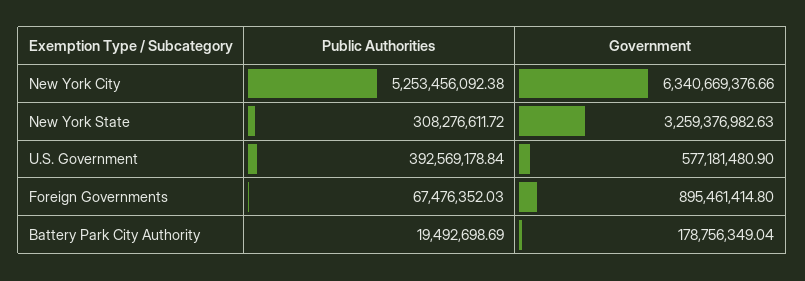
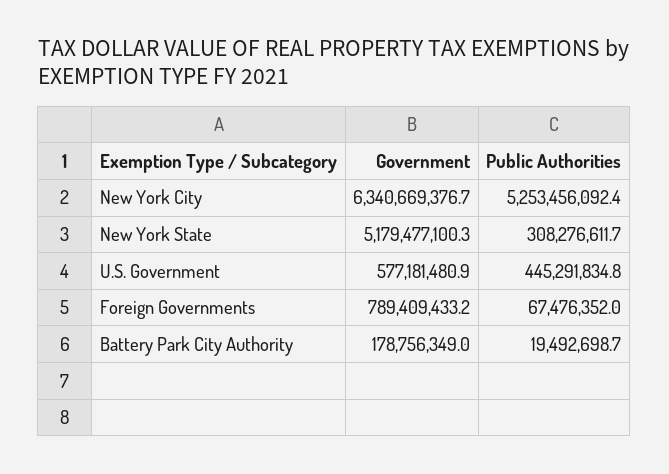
  {
    "Public Authorities": {
      "New York City": 5253456092.38,
      "New York State": 308276611.72,
-     "U.S. Government": 392569178.84,
+     "U.S. Government": 445291834.8,
      "Foreign Governments": 67476352.03,
      "Battery Park City Authority": 19492698.69
    },
    "Government": {
      "New York City": 6340669376.66,
-     "New York State": 3259376982.63,
+     "New York State": 5179477100.3,
      "U.S. Government": 577181480.9,
-     "Foreign Governments": 895461414.8,
+     "Foreign Governments": 789409433.2,
      "Battery Park City Authority": 178756349.04
    }
  }

